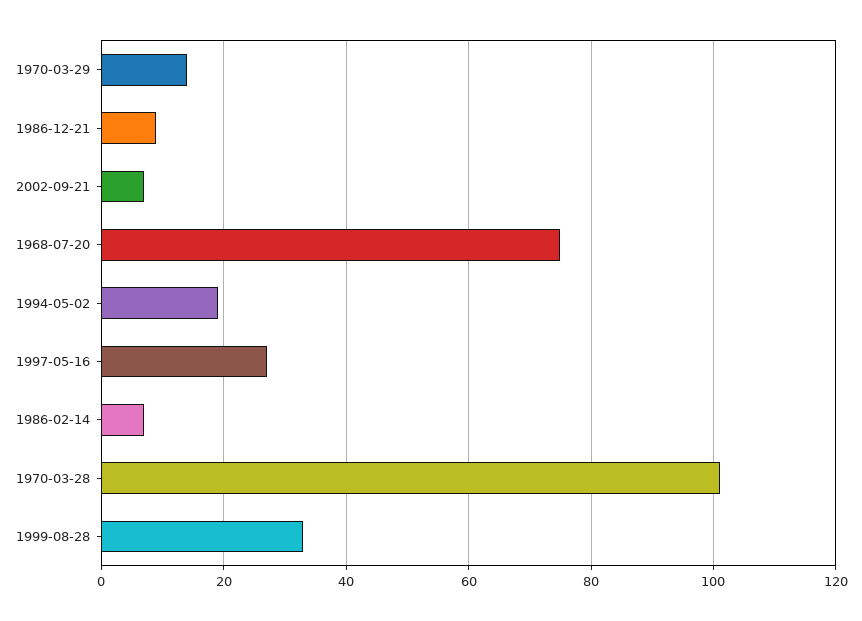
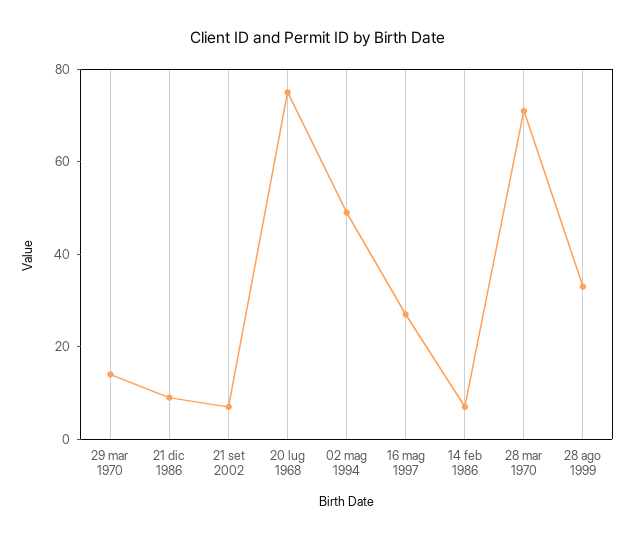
  {
    "1970-03-29": 15,
    "1986-12-21": 10,
    "2002-09-21": 5,
    "1968-07-20": 75,
-   "1994-05-02": 20,
+   "1994-05-02": 50,
    "1997-05-16": 25,
    "1986-02-14": 5,
-   "1970-03-28": 100,
+   "1970-03-28": 70,
    "1999-08-28": 35
  }

